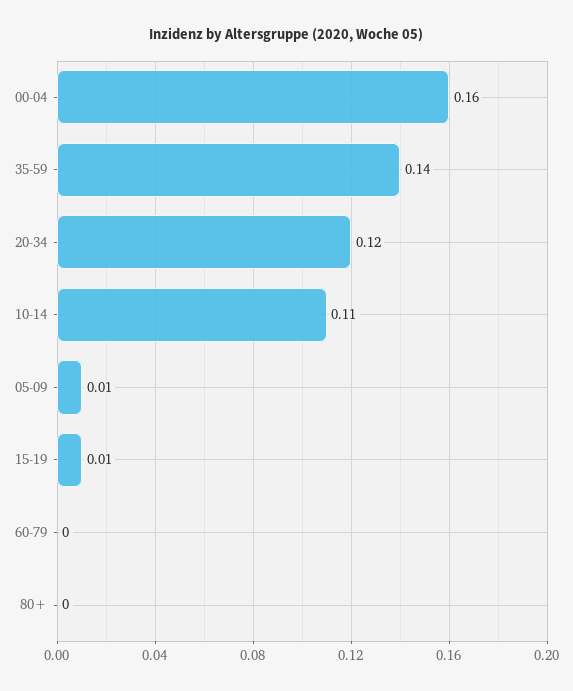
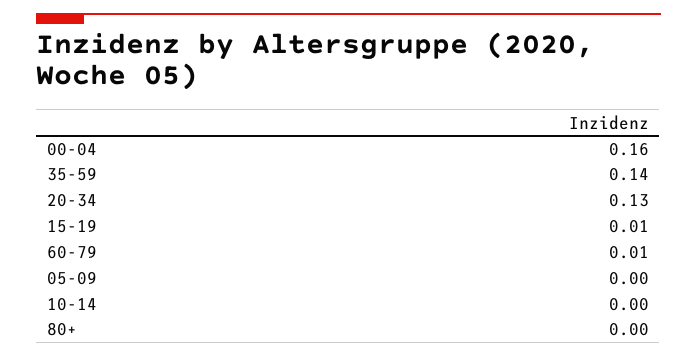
  {
    "00-04": 0.16,
    "35-59": 0.14,
-   "20-34": 0.12,
+   "20-34": 0.13,
-   "10-14": 0.11,
+   "10-14": 0,
-   "05-09": 0.01,
+   "05-09": 0,
    "15-19": 0.01,
-   "60-79": 0,
+   "60-79": 0.01,
    "80+": 0
  }

